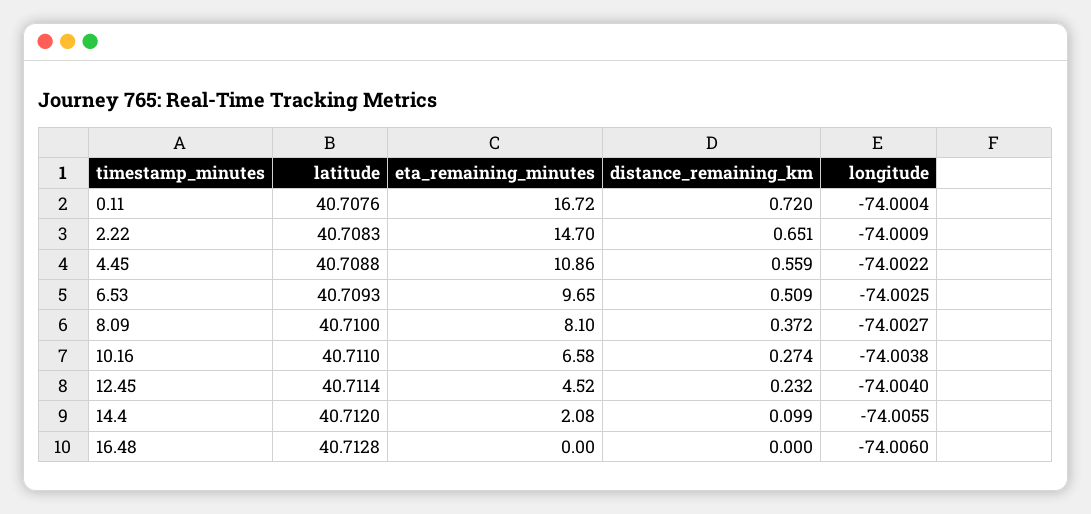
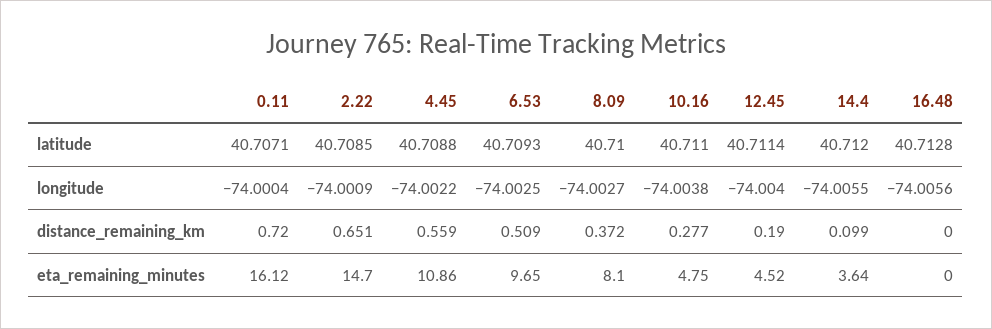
  {
    "latitude": {
-     "0.11": 40.7076,
+     "0.11": 40.7071,
-     "2.22": 40.7083,
+     "2.22": 40.7085,
      "4.45": 40.7088,
      "6.53": 40.7093,
      "8.09": 40.71,
      "10.16": 40.711,
      "12.45": 40.7114,
      "14.4": 40.712,
      "16.48": 40.7128
    },
    "eta_remaining_minutes": {
-     "0.11": 16.72,
+     "0.11": 16.12,
      "2.22": 14.7,
      "4.45": 10.86,
      "6.53": 9.65,
      "8.09": 8.1,
-     "10.16": 6.58,
+     "10.16": 4.75,
      "12.45": 4.52,
-     "14.4": 2.08,
+     "14.4": 3.64,
      "16.48": 0
    },
    "distance_remaining_km": {
      "0.11": 0.72,
      "2.22": 0.651,
      "4.45": 0.559,
      "6.53": 0.509,
      "8.09": 0.372,
-     "10.16": 0.274,
+     "10.16": 0.277,
-     "12.45": 0.232,
+     "12.45": 0.19,
      "14.4": 0.099,
      "16.48": 0
    },
    "longitude": {
      "0.11": -74.0004,
      "2.22": -74.0009,
      "4.45": -74.0022,
      "6.53": -74.0025,
      "8.09": -74.0027,
      "10.16": -74.0038,
      "12.45": -74.004,
      "14.4": -74.0055,
-     "16.48": -74.006
+     "16.48": -74.0056
    }
  }

